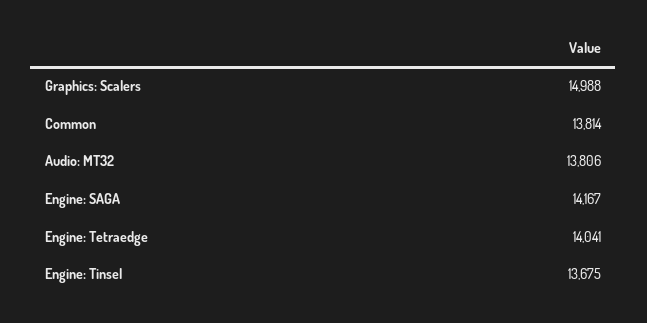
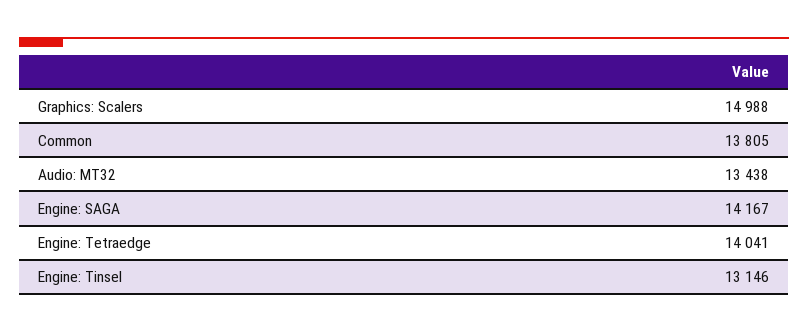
  {
    "Graphics: Scalers": 14988,
-   "Common": 13814,
+   "Common": 13805,
-   "Audio: MT32": 13806,
+   "Audio: MT32": 13438,
    "Engine: SAGA": 14167,
    "Engine: Tetraedge": 14041,
-   "Engine: Tinsel": 13675
+   "Engine: Tinsel": 13146
  }

